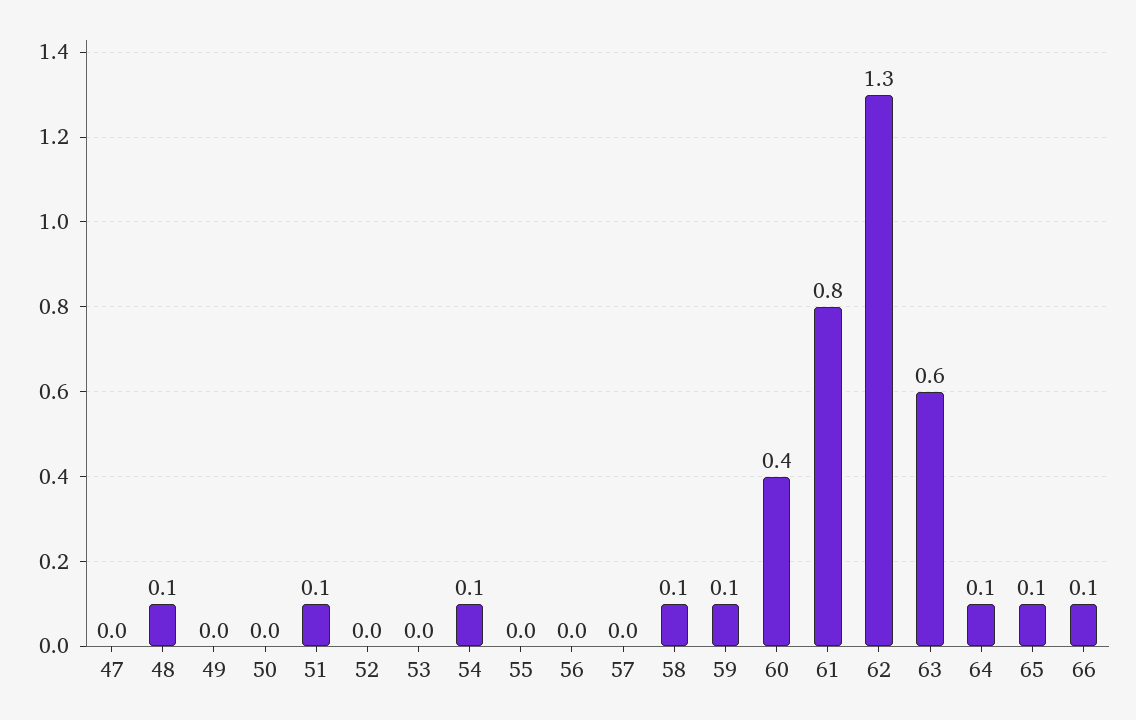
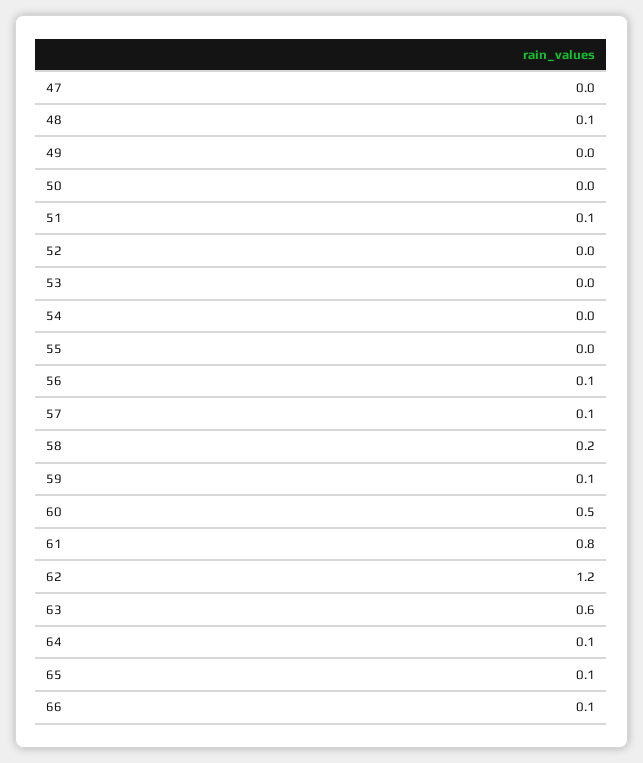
  {
    "47": 0,
    "48": 0.1,
    "49": 0,
    "50": 0,
    "51": 0.1,
    "52": 0,
    "53": 0,
-   "54": 0.1,
+   "54": 0,
    "55": 0,
-   "56": 0,
+   "56": 0.1,
-   "57": 0,
+   "57": 0.1,
-   "58": 0.1,
+   "58": 0.2,
    "59": 0.1,
-   "60": 0.4,
+   "60": 0.5,
    "61": 0.8,
-   "62": 1.3,
+   "62": 1.2,
    "63": 0.6,
    "64": 0.1,
    "65": 0.1,
    "66": 0.1
  }

